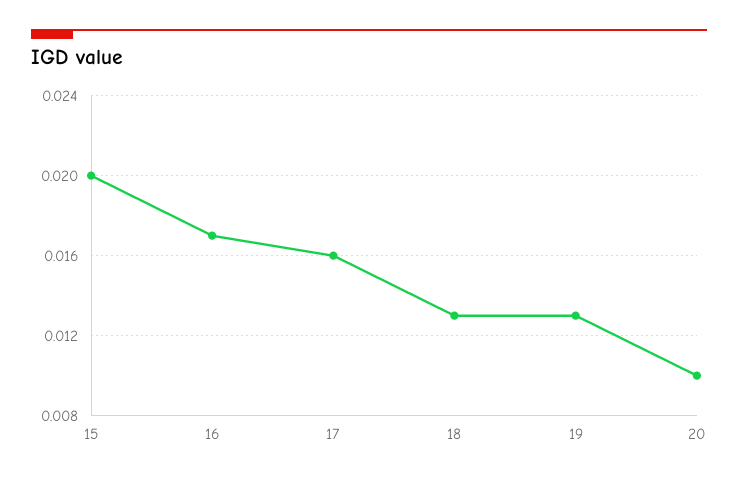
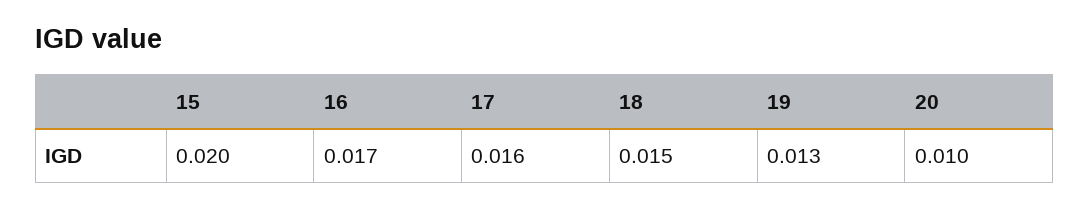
  {
    "15": 0.02,
    "16": 0.017,
    "17": 0.016,
-   "18": 0.013,
+   "18": 0.015,
    "19": 0.013,
    "20": 0.01
  }

